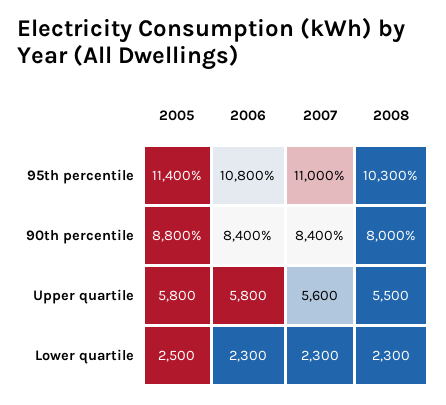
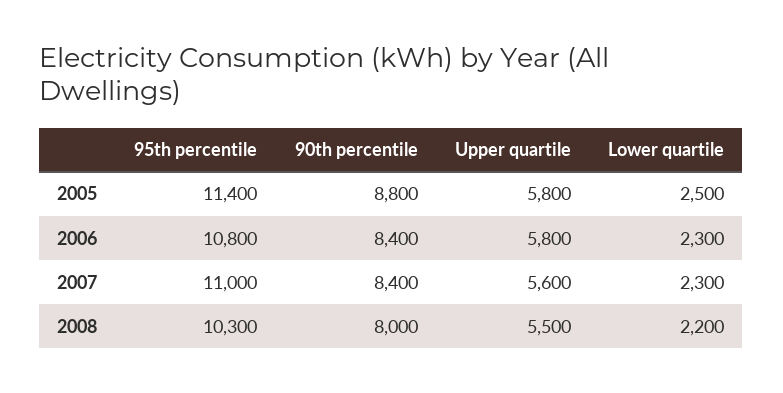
  {
    "2005": {
      "95th percentile": 11400,
      "90th percentile": 8800,
      "Upper quartile": 5800,
      "Lower quartile": 2500
    },
    "2006": {
      "95th percentile": 10800,
      "90th percentile": 8400,
      "Upper quartile": 5800,
      "Lower quartile": 2300
    },
    "2007": {
      "95th percentile": 11000,
      "90th percentile": 8400,
      "Upper quartile": 5600,
      "Lower quartile": 2300
    },
    "2008": {
      "95th percentile": 10300,
      "90th percentile": 8000,
      "Upper quartile": 5500,
-     "Lower quartile": 2300
+     "Lower quartile": 2200
    }
  }

